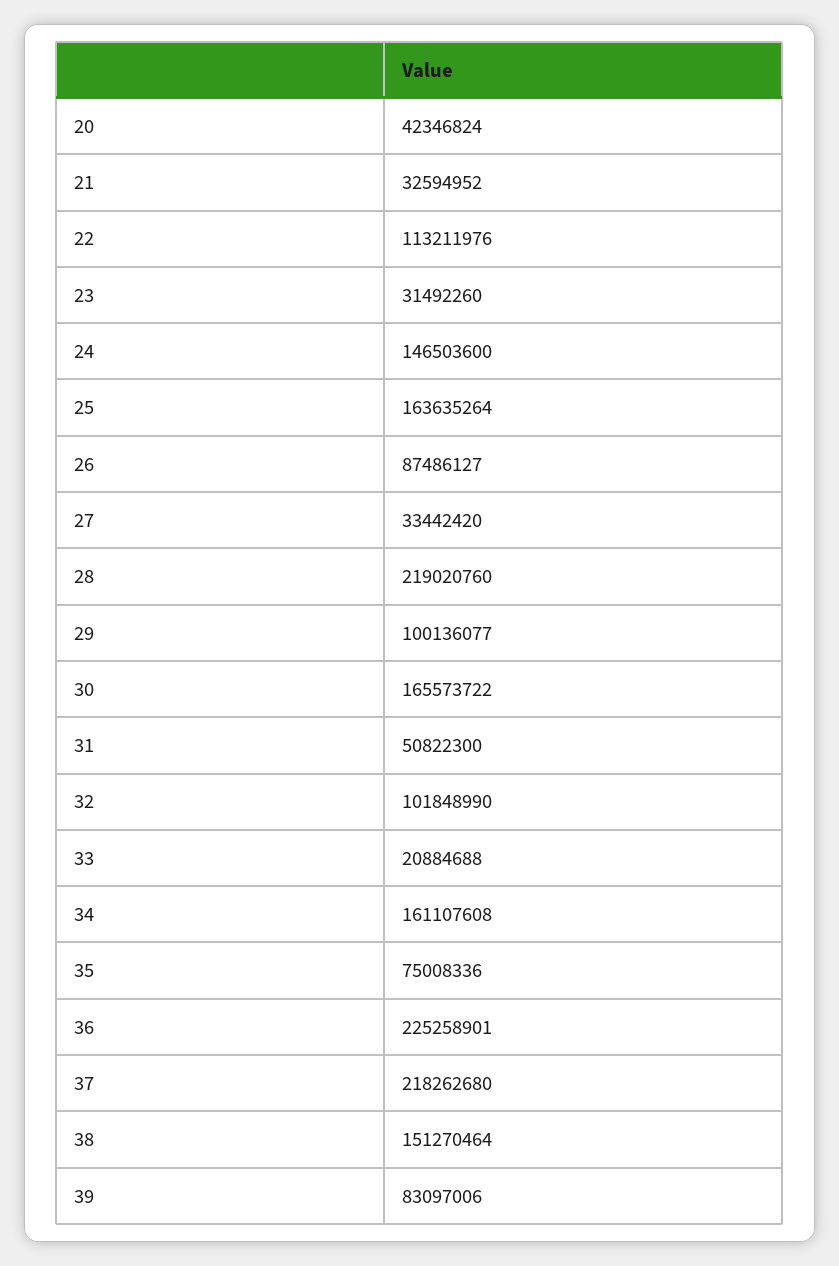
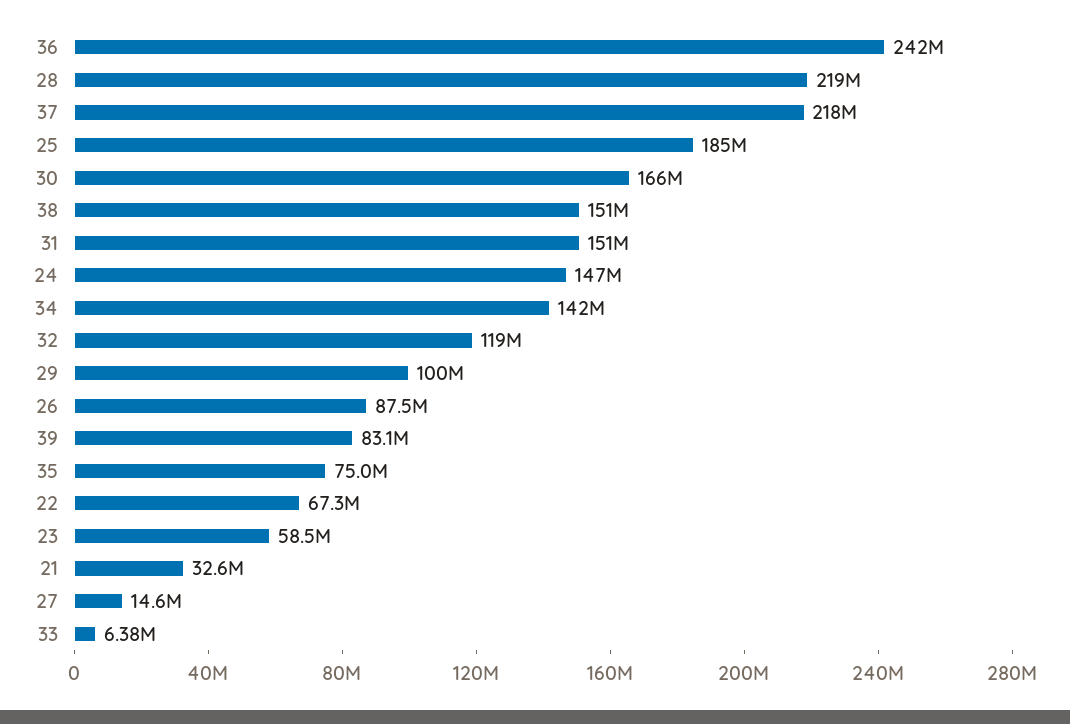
  {
-   "20": 42346824,
    "21": 32594952,
-   "22": 113211976,
+   "22": 67300000,
-   "23": 31492260,
+   "23": 58500000,
    "24": 146503600,
-   "25": 163635264,
+   "25": 185000000,
    "26": 87486127,
-   "27": 33442420,
+   "27": 14600000,
    "28": 219020760,
    "29": 100136077,
    "30": 165573722,
-   "31": 50822300,
+   "31": 151000000,
-   "32": 101848990,
+   "32": 119000000,
-   "33": 20884688,
+   "33": 6380000,
-   "34": 161107608,
+   "34": 142000000,
    "35": 75008336,
-   "36": 225258901,
+   "36": 242000000,
    "37": 218262680,
    "38": 151270464,
    "39": 83097006
  }

